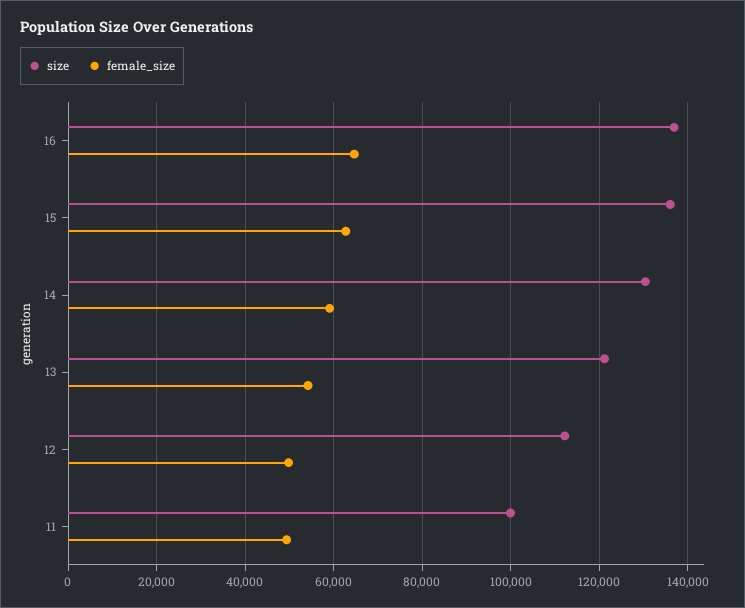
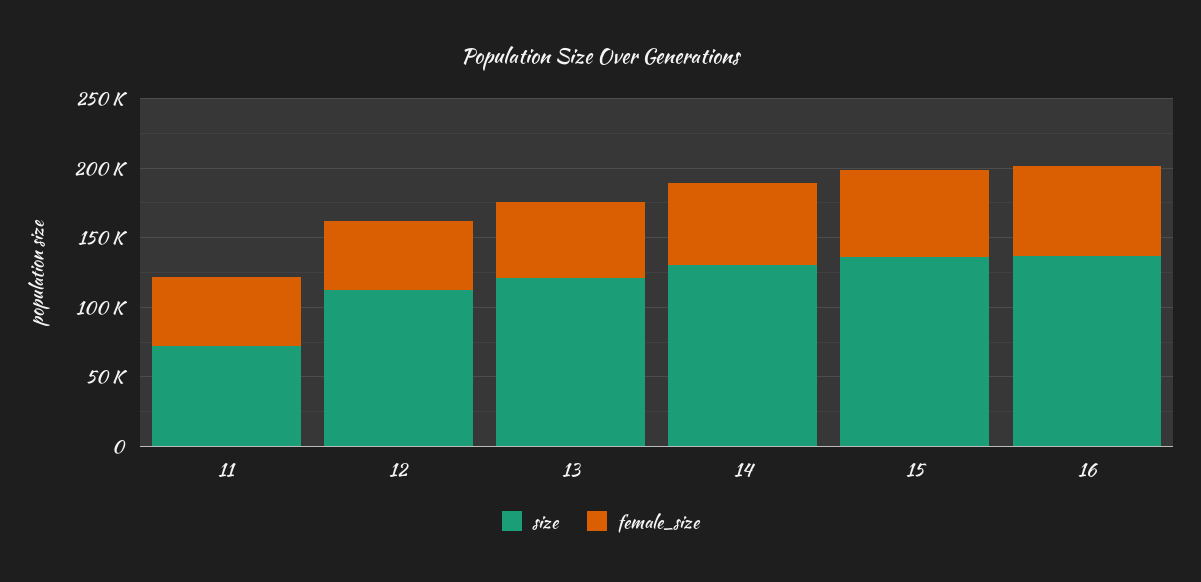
  {
    "size": {
      "16": 136000,
      "15": 136000,
      "14": 130000,
      "13": 122000,
      "12": 112000,
-     "11": 100000
+     "11": 70000
    },
    "female_size": {
      "16": 64000,
      "15": 62000,
      "14": 60000,
      "13": 54000,
      "12": 50000,
      "11": 50000
    }
  }

